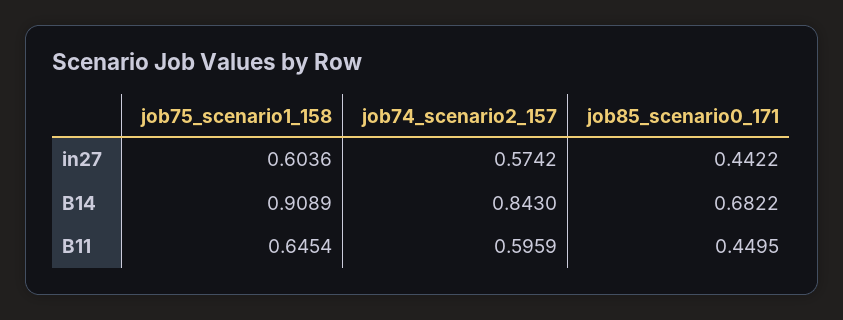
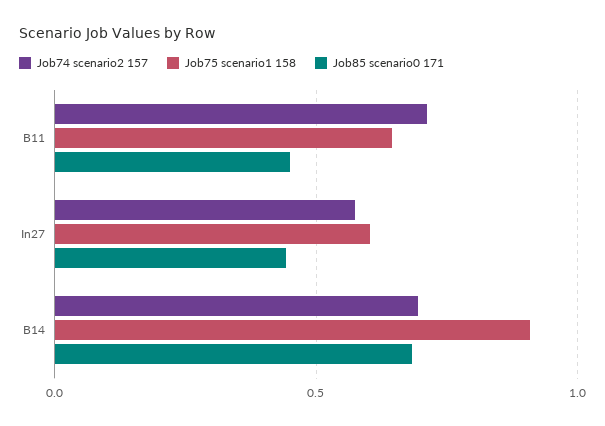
  {
    "job75_scenario1_158": {
      "in27": 0.6036,
      "B14": 0.9089,
      "B11": 0.6454
    },
    "job74_scenario2_157": {
      "in27": 0.5742,
-     "B14": 0.843,
+     "B14": 0.7,
-     "B11": 0.5959
+     "B11": 0.7
    },
    "job85_scenario0_171": {
      "in27": 0.4422,
      "B14": 0.6822,
      "B11": 0.4495
    }
  }

